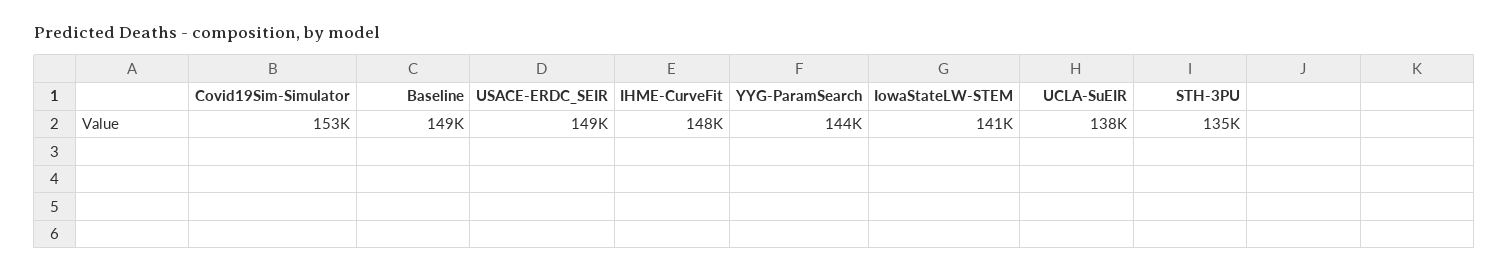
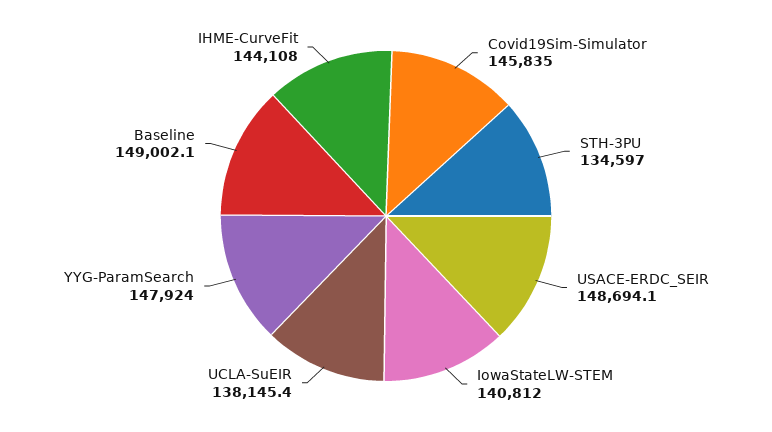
  {
-   "Covid19Sim-Simulator": 153000,
+   "Covid19Sim-Simulator": 145835,
    "Baseline": 149002.1,
    "USACE-ERDC_SEIR": 148694.1,
-   "IHME-CurveFit": 148000,
+   "IHME-CurveFit": 144108,
-   "YYG-ParamSearch": 144000,
+   "YYG-ParamSearch": 147924,
    "IowaStateLW-STEM": 140812,
    "UCLA-SuEIR": 138145.4,
    "STH-3PU": 134597
  }

